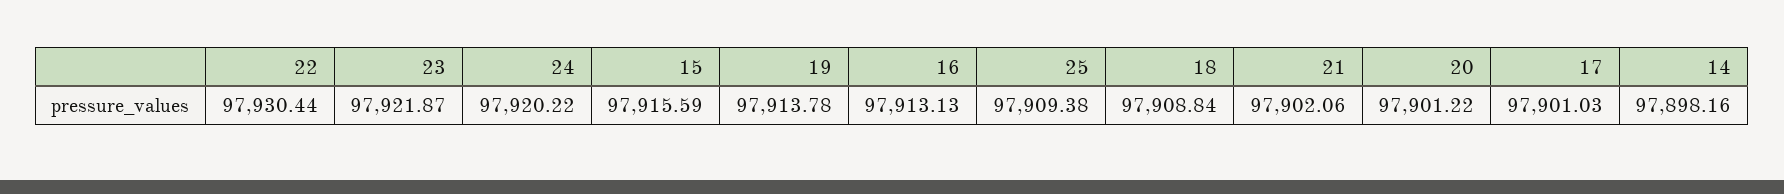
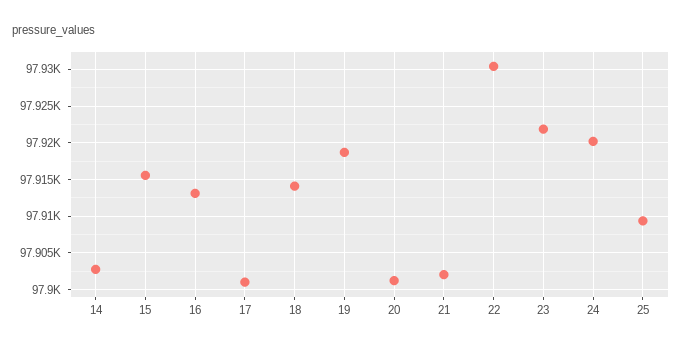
  {
    "22": 97930.44,
    "23": 97921.87,
    "24": 97920.22,
    "15": 97915.59,
-   "19": 97913.78,
+   "19": 97919,
    "16": 97913.13,
    "25": 97909.38,
-   "18": 97908.84,
+   "18": 97914,
    "21": 97902.06,
    "20": 97901.22,
    "17": 97901.03,
-   "14": 97898.16
+   "14": 97903
  }

